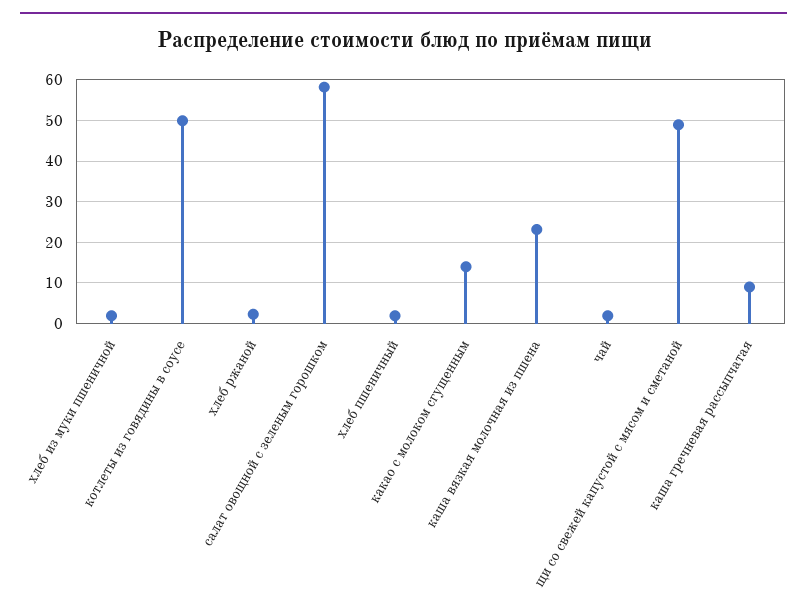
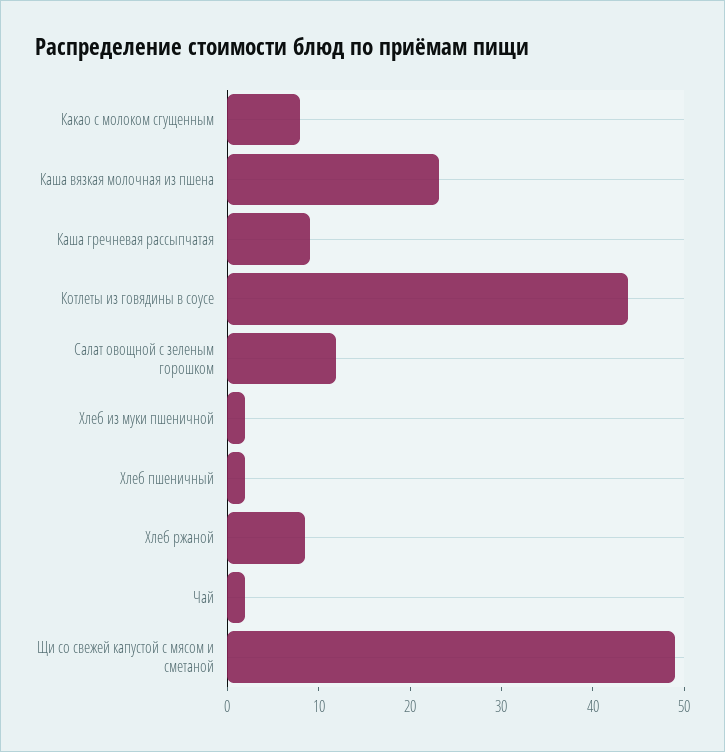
  {
    "хлеб из муки пшеничной": 2,
-   "котлеты из говядины в соусе": 50,
+   "котлеты из говядины в соусе": 44,
-   "хлеб ржаной": 2,
+   "хлеб ржаной": 8,
-   "салат овощной с зеленым горошком": 58,
+   "салат овощной с зеленым горошком": 12,
    "хлеб пшеничный": 2,
-   "какао с молоком сгущенным": 14,
+   "какао с молоком сгущенным": 8,
    "каша вязкая молочная из пшена": 24,
    "чай": 2,
    "щи со свежей капустой с мясом и сметаной": 48,
    "каша гречневая рассыпчатая": 10
  }

